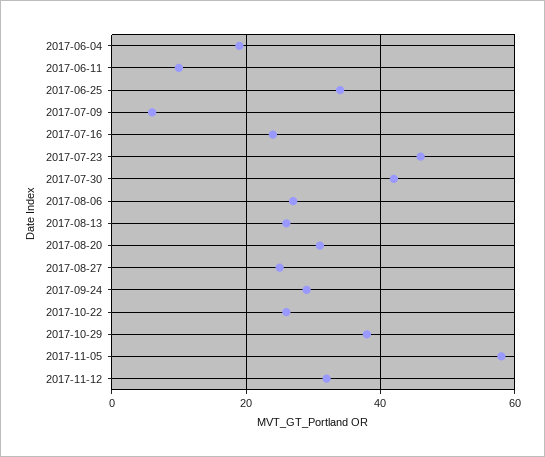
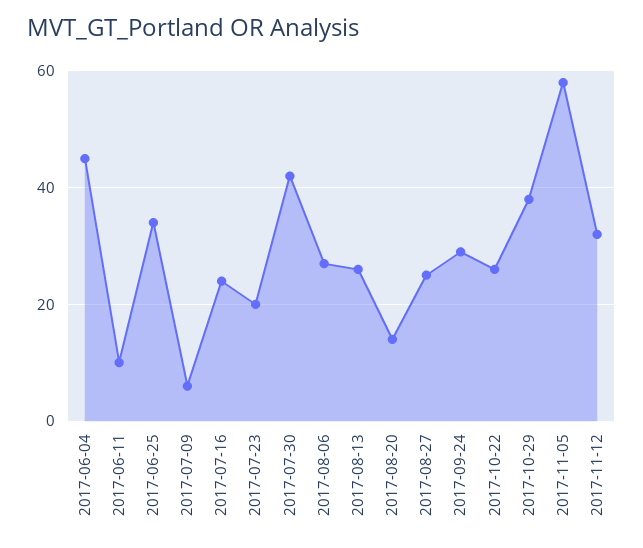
  {
-   "2017-06-04": 20,
+   "2017-06-04": 45,
    "2017-06-11": 10,
    "2017-06-25": 35,
    "2017-07-09": 5,
    "2017-07-16": 25,
-   "2017-07-23": 45,
+   "2017-07-23": 20,
    "2017-07-30": 40,
    "2017-08-06": 25,
    "2017-08-13": 25,
-   "2017-08-20": 30,
+   "2017-08-20": 15,
    "2017-08-27": 25,
    "2017-09-24": 30,
    "2017-10-22": 25,
    "2017-10-29": 40,
    "2017-11-05": 60,
    "2017-11-12": 30
  }

